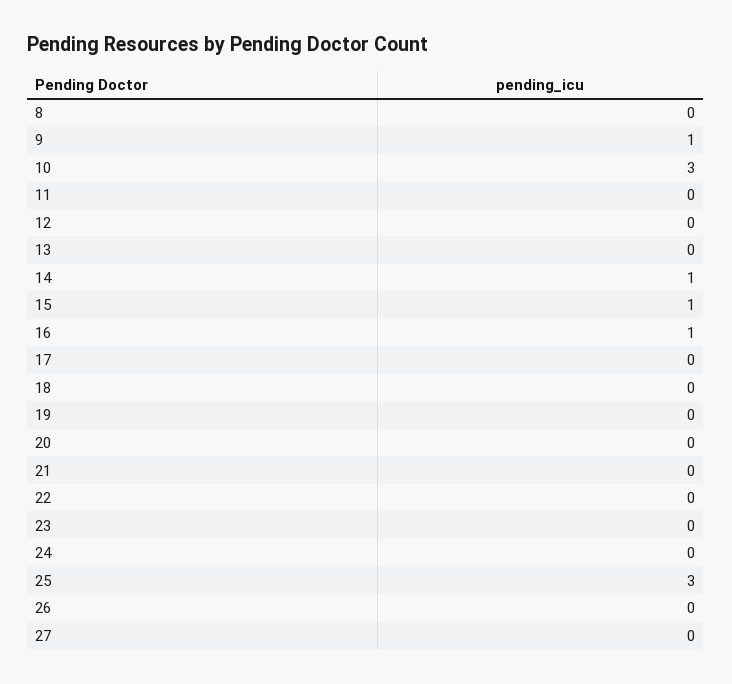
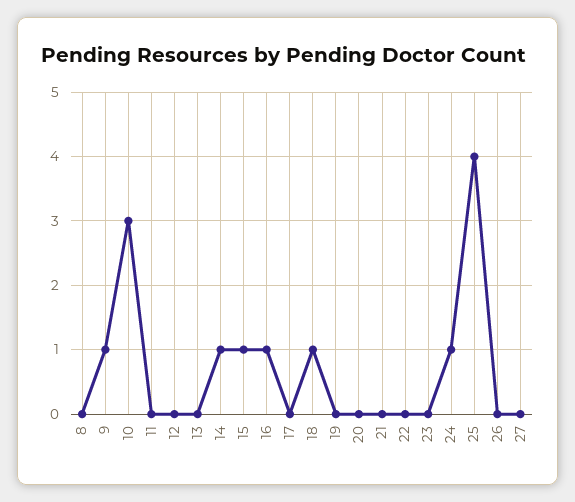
  {
    "8": 0,
    "9": 1,
    "10": 3,
    "11": 0,
    "12": 0,
    "13": 0,
    "14": 1,
    "15": 1,
    "16": 1,
    "17": 0,
-   "18": 0,
+   "18": 1,
    "19": 0,
    "20": 0,
    "21": 0,
    "22": 0,
    "23": 0,
-   "24": 0,
+   "24": 1,
-   "25": 3,
+   "25": 4,
    "26": 0,
    "27": 0
  }

